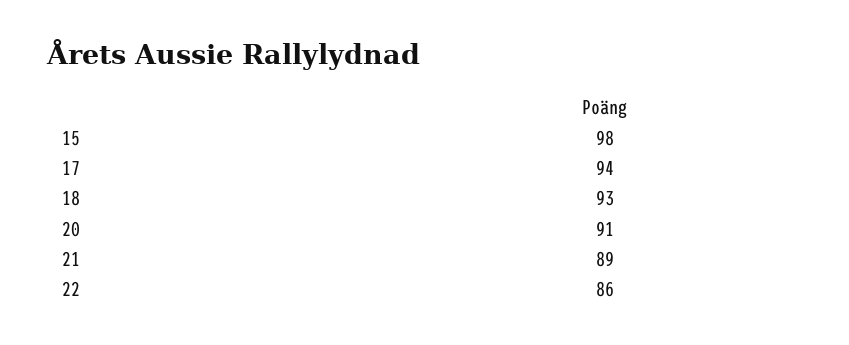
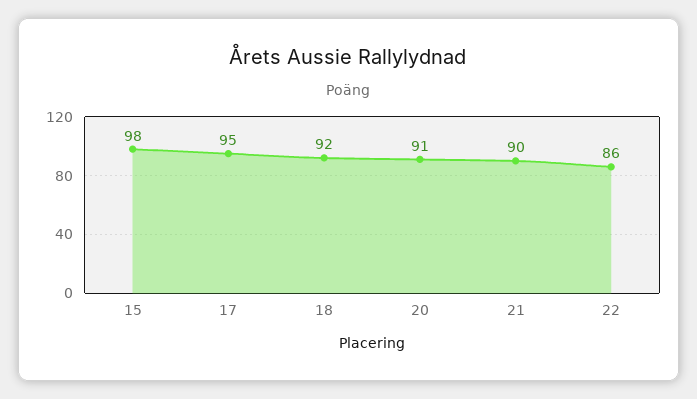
  {
    "15": 98,
-   "17": 94,
+   "17": 95,
-   "18": 93,
+   "18": 92,
    "20": 91,
-   "21": 89,
+   "21": 90,
    "22": 86
  }

